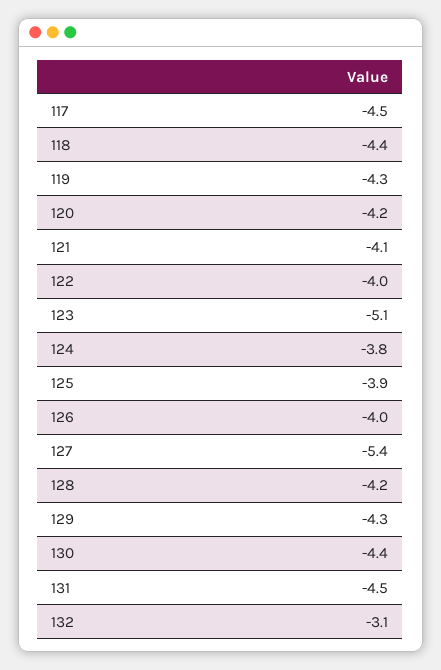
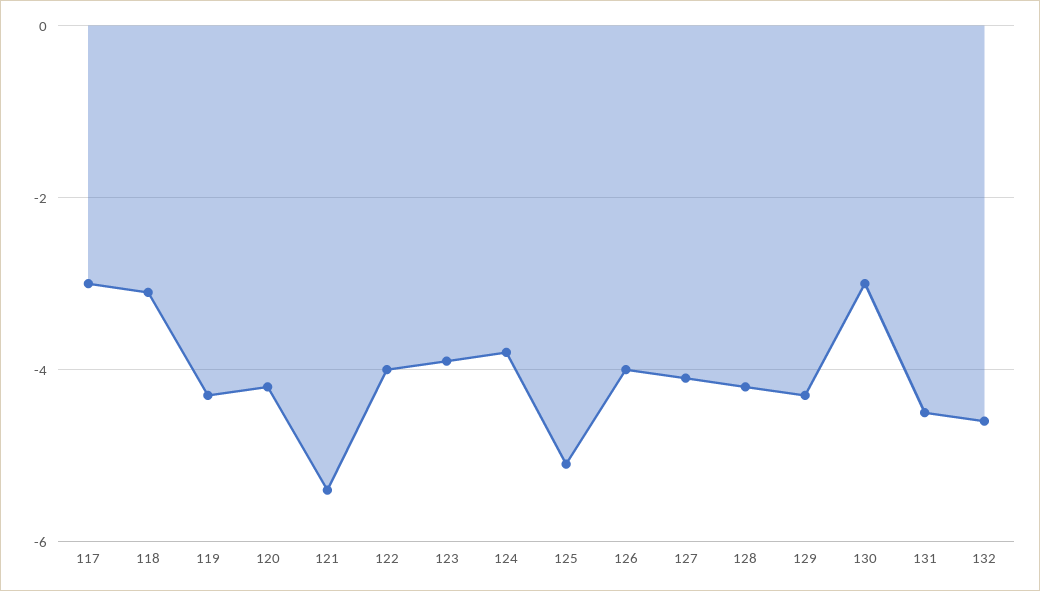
  {
-   "117": -4.5,
+   "117": -3,
-   "118": -4.4,
+   "118": -3,
    "119": -4.3,
    "120": -4.2,
-   "121": -4.1,
+   "121": -5.5,
    "122": -4,
-   "123": -5.1,
+   "123": -4,
    "124": -3.8,
-   "125": -3.9,
+   "125": -5,
    "126": -4,
-   "127": -5.4,
+   "127": -4,
    "128": -4.2,
    "129": -4.3,
-   "130": -4.4,
+   "130": -3,
    "131": -4.5,
-   "132": -3.1
+   "132": -4.5
  }

